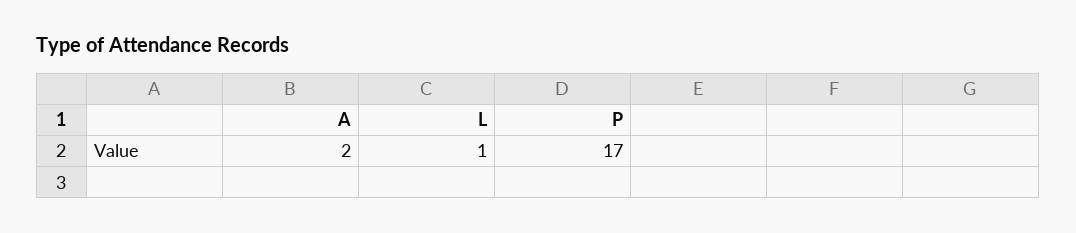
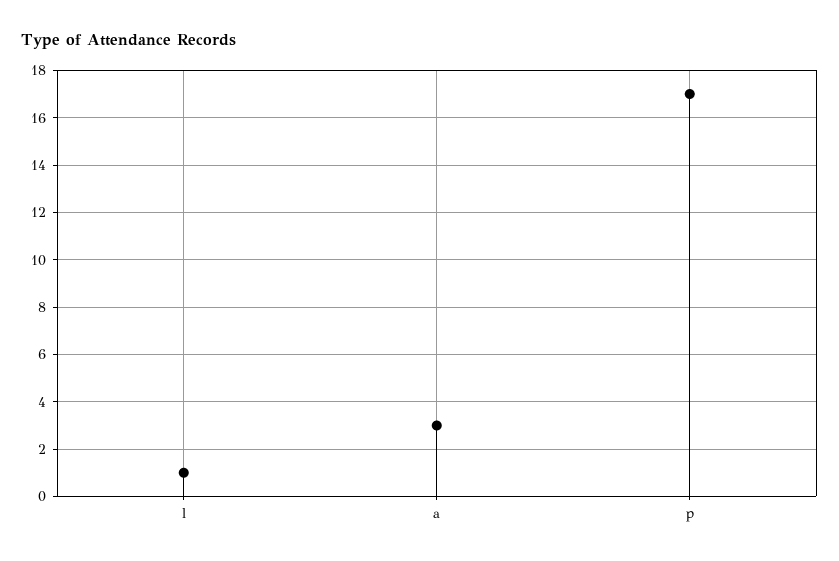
  {
-   "A": 2,
+   "A": 3,
    "L": 1,
    "P": 17
  }

